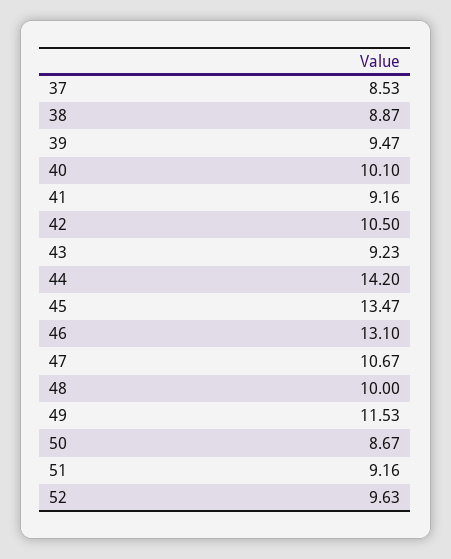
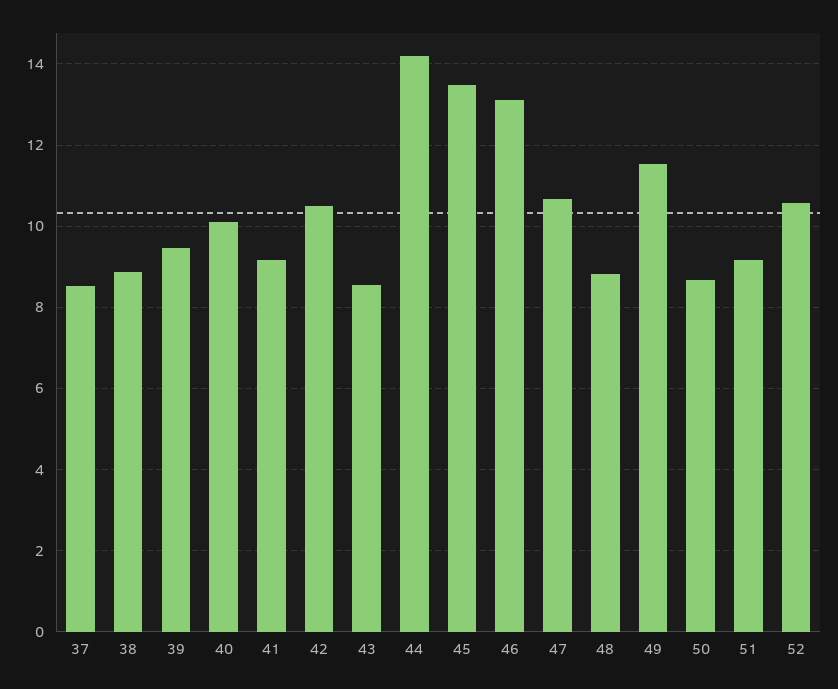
  {
    "37": 8.53,
    "38": 8.87,
    "39": 9.47,
    "40": 10.1,
    "41": 9.16,
    "42": 10.5,
-   "43": 9.23,
+   "43": 8.6,
    "44": 14.2,
    "45": 13.47,
    "46": 13.1,
    "47": 10.67,
-   "48": 10,
+   "48": 8.8,
    "49": 11.53,
    "50": 8.67,
    "51": 9.16,
-   "52": 9.63
+   "52": 10.6
  }

